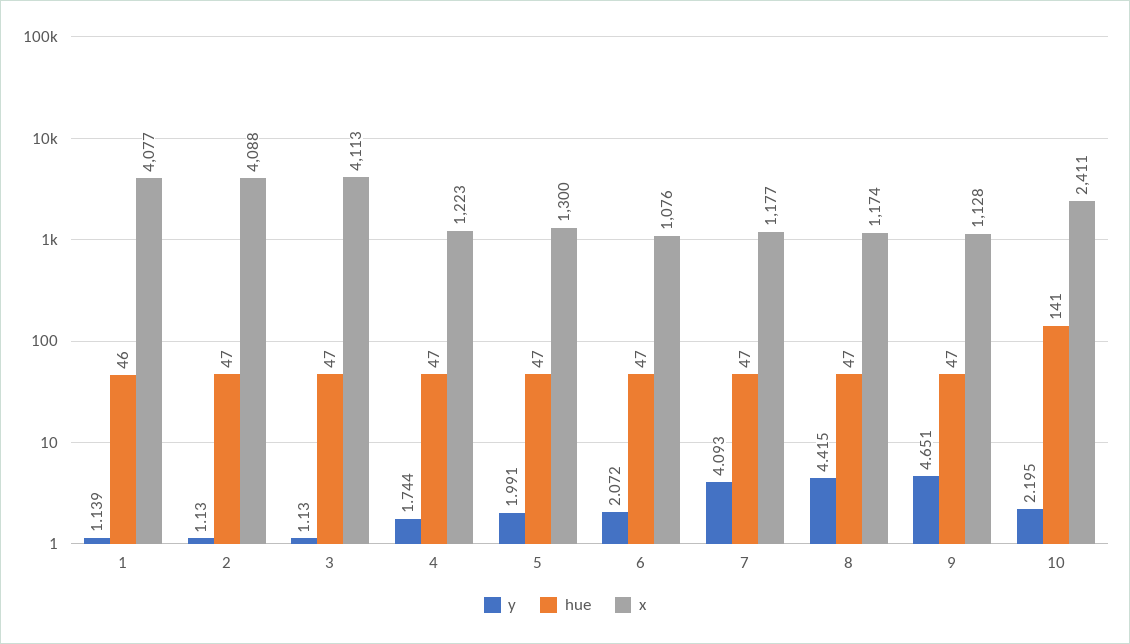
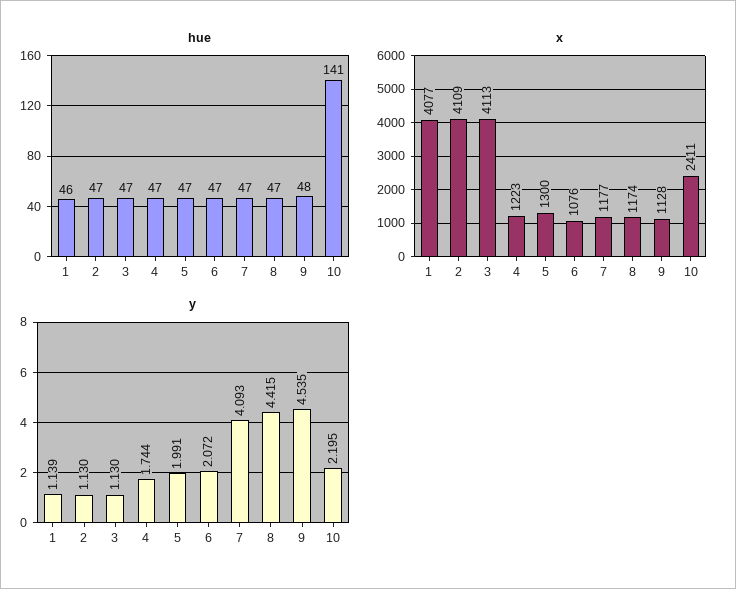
  {
    "y": {
      "1": 1.139,
      "2": 1.13,
      "3": 1.13,
      "4": 1.744,
      "5": 1.991,
      "6": 2.072,
      "7": 4.093,
      "8": 4.415,
-     "9": 4.651,
+     "9": 4.535,
      "10": 2.195
    },
    "hue": {
      "1": 46,
      "2": 47,
      "3": 47,
      "4": 47,
      "5": 47,
      "6": 47,
      "7": 47,
      "8": 47,
-     "9": 47,
+     "9": 48,
      "10": 141
    },
    "x": {
      "1": 4077,
-     "2": 4088,
+     "2": 4109,
      "3": 4113,
      "4": 1223,
      "5": 1300,
      "6": 1076,
      "7": 1177,
      "8": 1174,
      "9": 1128,
      "10": 2411
    }
  }

